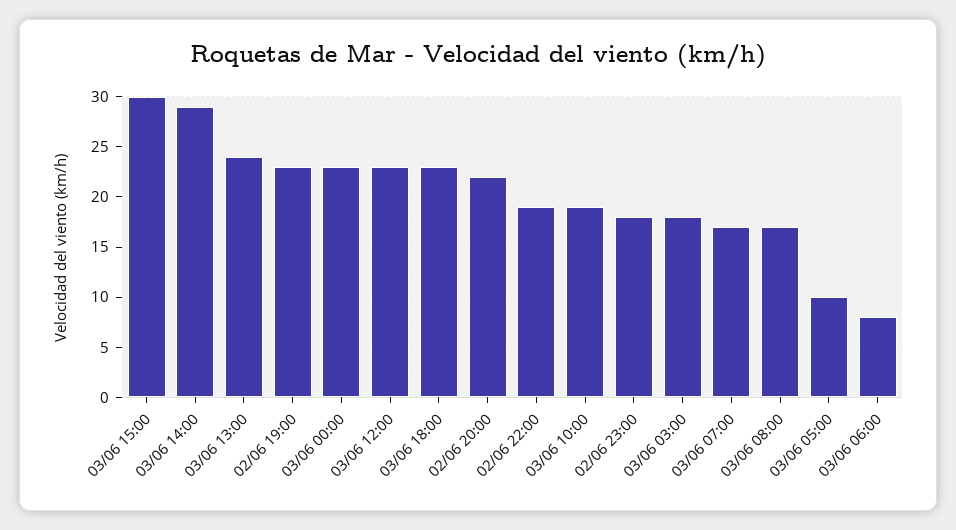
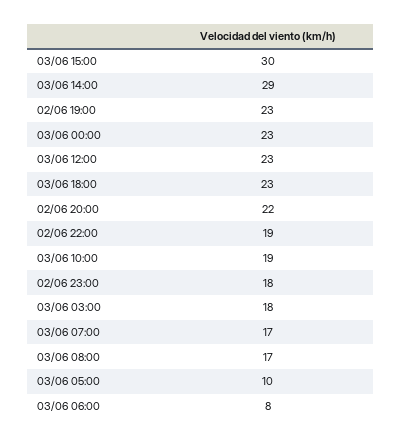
  {
    "03/06 15:00": 30,
    "03/06 14:00": 29,
-   "03/06 13:00": 24,
    "02/06 19:00": 23,
    "03/06 00:00": 23,
    "03/06 12:00": 23,
    "03/06 18:00": 23,
    "02/06 20:00": 22,
    "02/06 22:00": 19,
    "03/06 10:00": 19,
    "02/06 23:00": 18,
    "03/06 03:00": 18,
    "03/06 07:00": 17,
    "03/06 08:00": 17,
    "03/06 05:00": 10,
    "03/06 06:00": 8
  }

